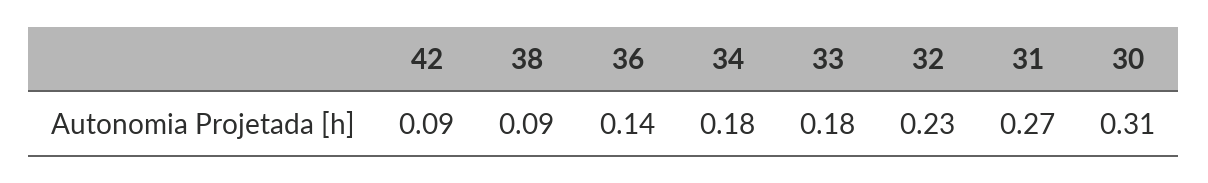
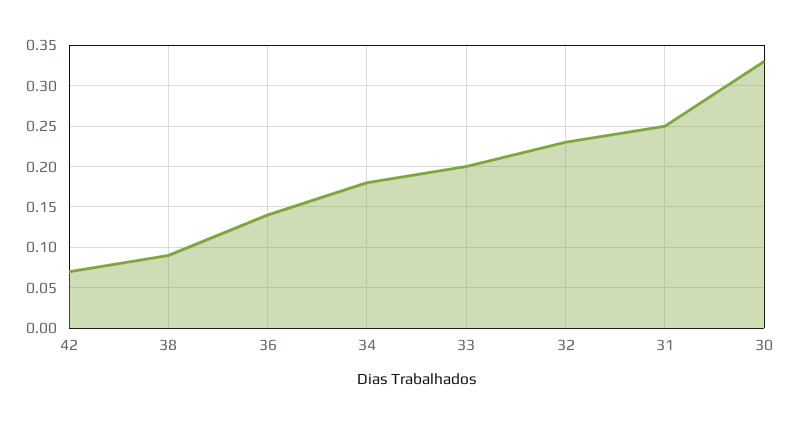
  {
-   "42": 0.09,
+   "42": 0.07,
    "38": 0.09,
    "36": 0.14,
    "34": 0.18,
-   "33": 0.18,
+   "33": 0.2,
    "32": 0.23,
-   "31": 0.27,
+   "31": 0.25,
-   "30": 0.31
+   "30": 0.33
  }

